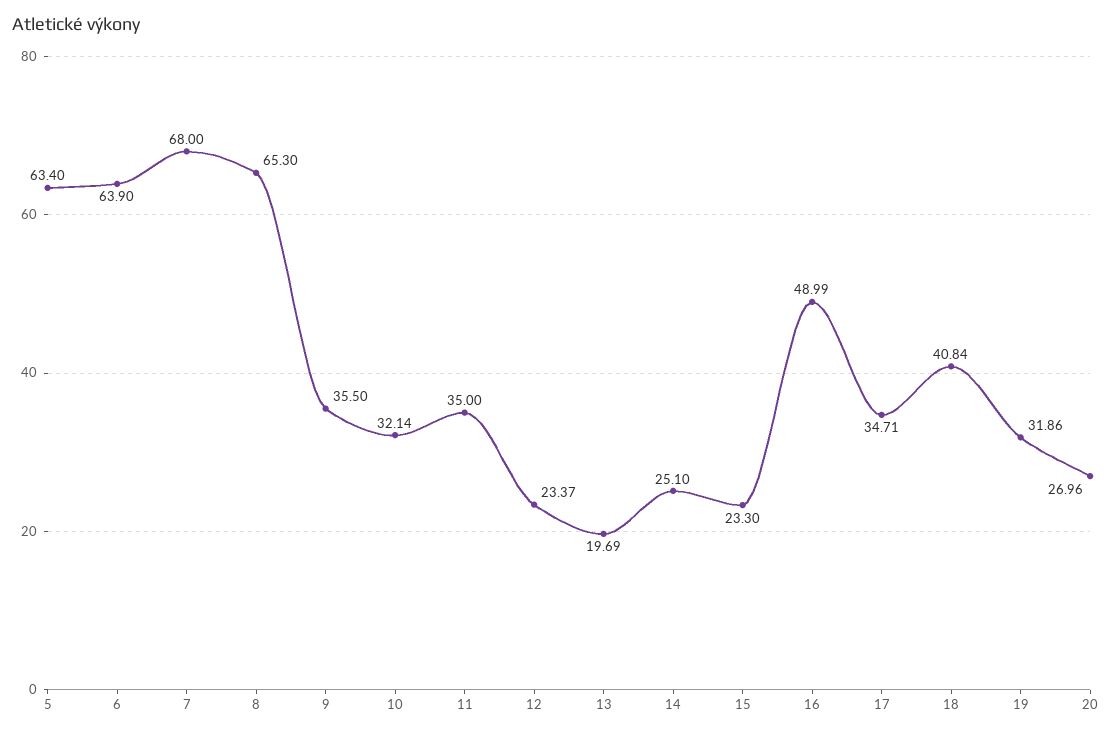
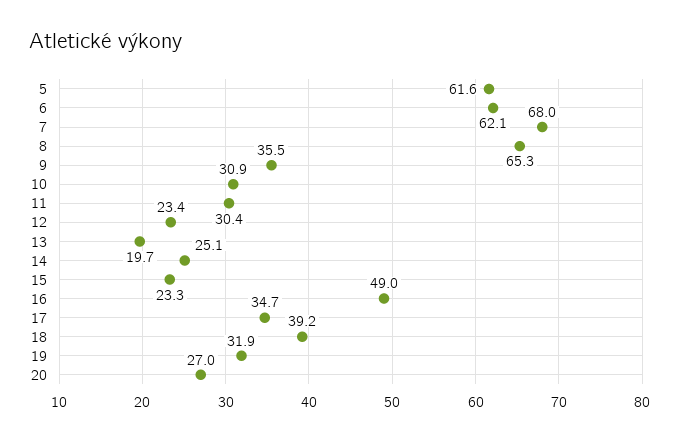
  {
-   "5": 63.4,
+   "5": 61.6,
-   "6": 63.9,
+   "6": 62.1,
    "7": 68,
    "8": 65.3,
    "9": 35.5,
-   "10": 32.14,
+   "10": 30.9,
-   "11": 35,
+   "11": 30.4,
    "12": 23.37,
    "13": 19.69,
    "14": 25.1,
    "15": 23.3,
    "16": 48.99,
    "17": 34.71,
-   "18": 40.84,
+   "18": 39.2,
    "19": 31.86,
    "20": 26.96
  }

